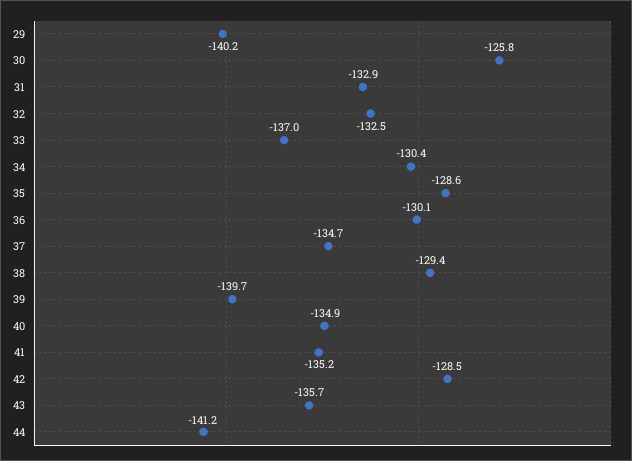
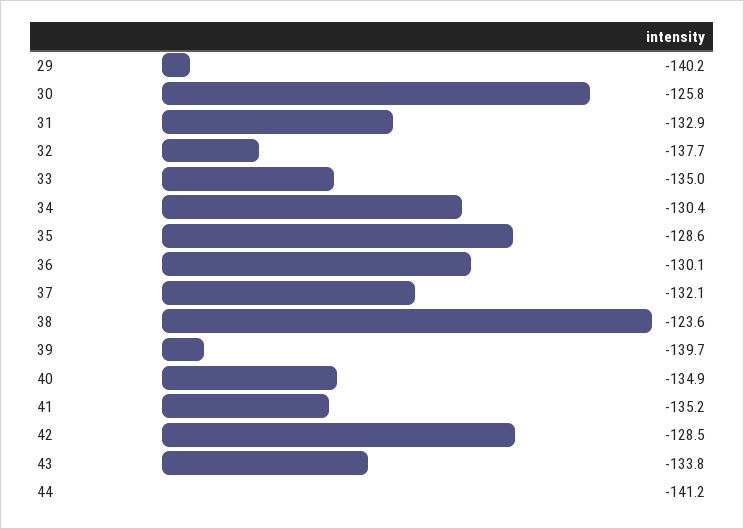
  {
    "29": -140.2,
    "30": -125.8,
    "31": -132.9,
-   "32": -132.5,
+   "32": -137.7,
-   "33": -137,
+   "33": -135,
    "34": -130.4,
    "35": -128.6,
    "36": -130.1,
-   "37": -134.7,
+   "37": -132.1,
-   "38": -129.4,
+   "38": -123.6,
    "39": -139.7,
    "40": -134.9,
    "41": -135.2,
    "42": -128.5,
-   "43": -135.7,
+   "43": -133.8,
    "44": -141.2
  }

